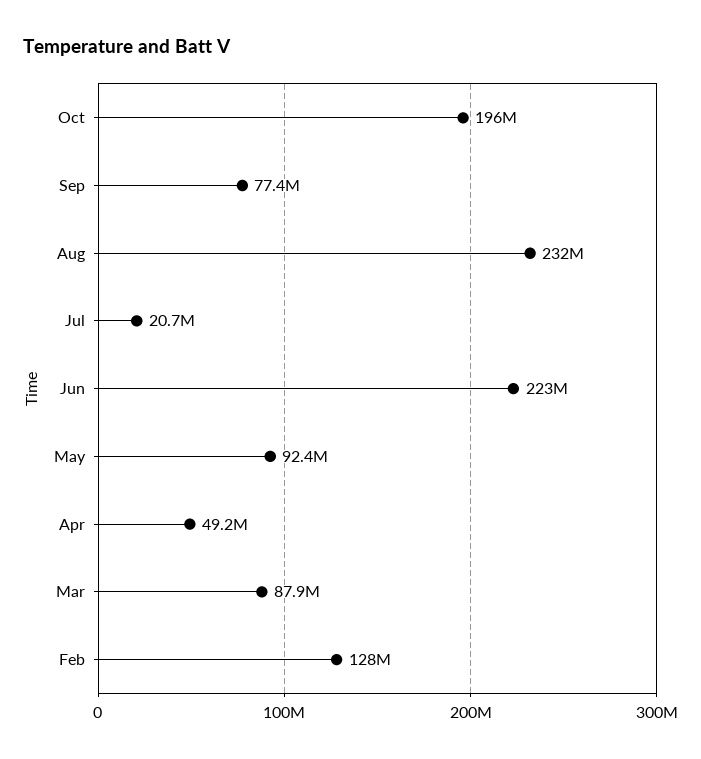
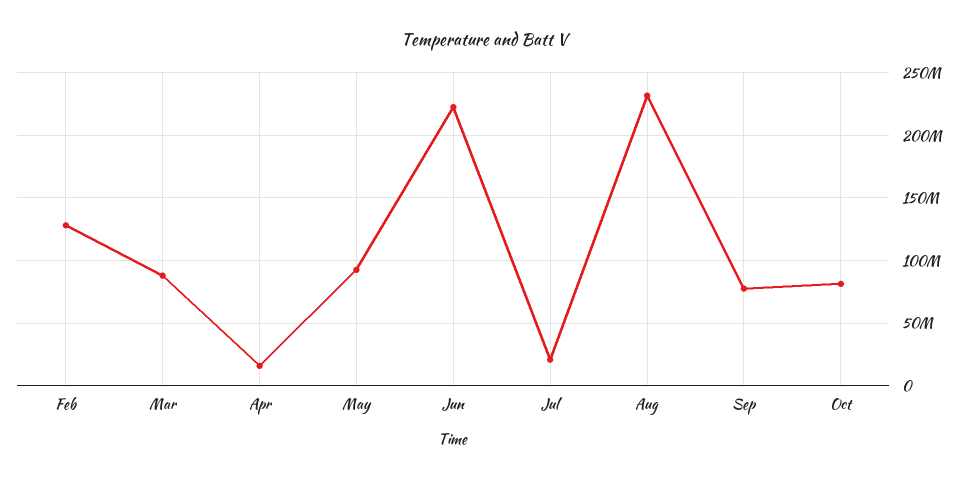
  {
-   "Oct": 196000000,
+   "Oct": 80000000,
    "Sep": 77400000,
    "Aug": 232000000,
    "Jul": 20700000,
    "Jun": 223000000,
    "May": 92400000,
-   "Apr": 49200000,
+   "Apr": 15000000,
    "Mar": 87900000,
    "Feb": 128000000
  }

